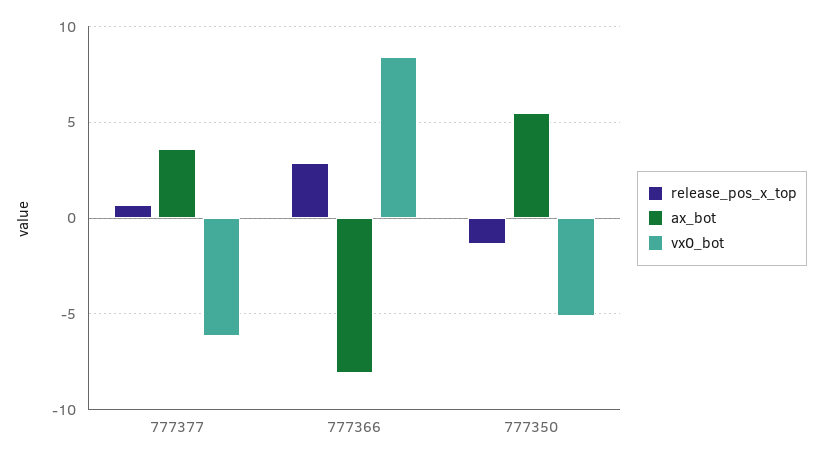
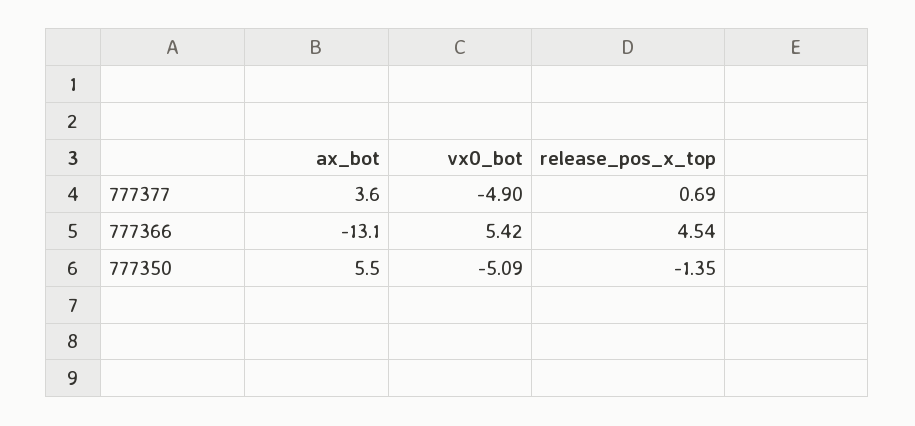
  {
    "release_pos_x_top": {
      "777377": 0.69,
-     "777366": 3,
+     "777366": 4.54,
      "777350": -1.35
    },
    "ax_bot": {
      "777377": 3.6,
-     "777366": -8,
+     "777366": -13.1,
      "777350": 5.5
    },
    "vx0_bot": {
-     "777377": -6,
+     "777377": -4.9,
-     "777366": 8.5,
+     "777366": 5.42,
      "777350": -5.09
    }
  }

